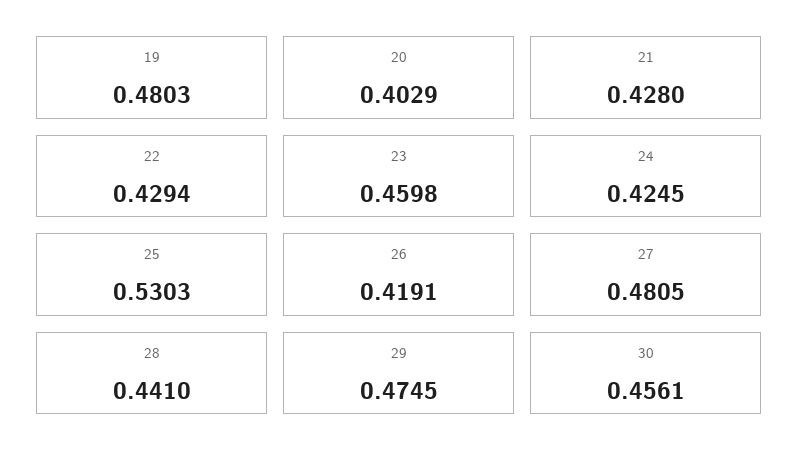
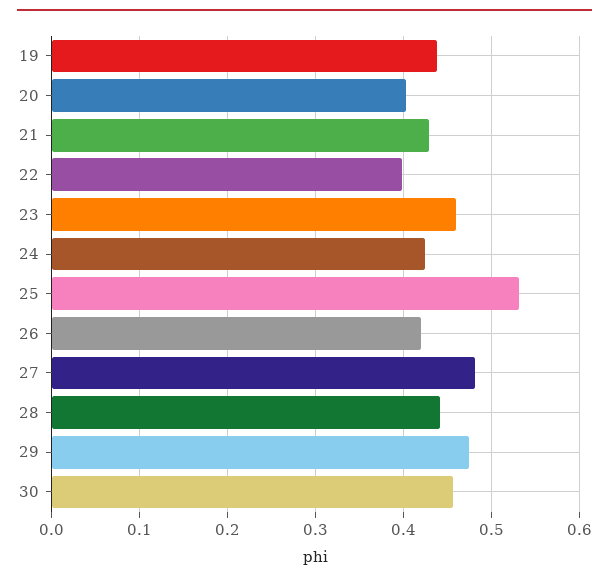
  {
-   "19": 0.4803,
+   "19": 0.44,
    "20": 0.4029,
    "21": 0.428,
-   "22": 0.4294,
+   "22": 0.4,
    "23": 0.4598,
    "24": 0.4245,
    "25": 0.5303,
    "26": 0.4191,
    "27": 0.4805,
    "28": 0.441,
    "29": 0.4745,
    "30": 0.4561
  }

